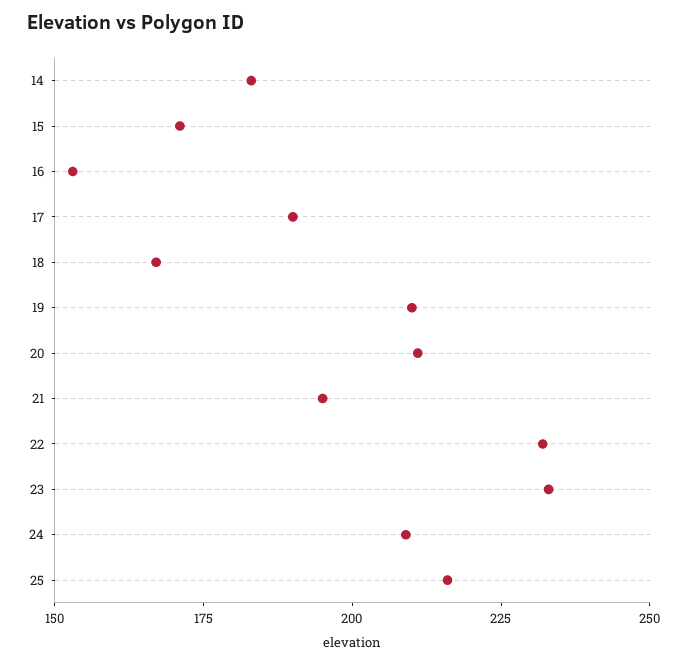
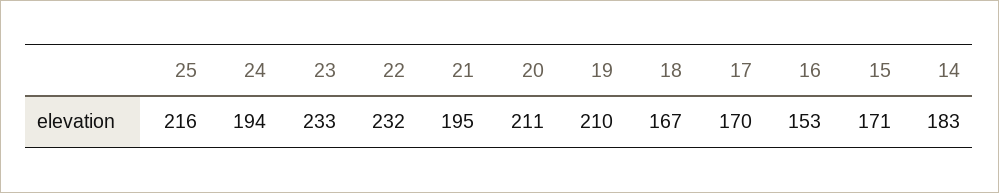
  {
    "14": 183,
    "15": 171,
    "16": 153,
-   "17": 190,
+   "17": 170,
    "18": 167,
    "19": 210,
    "20": 211,
    "21": 195,
    "22": 232,
    "23": 233,
-   "24": 210,
+   "24": 194,
    "25": 216
  }

